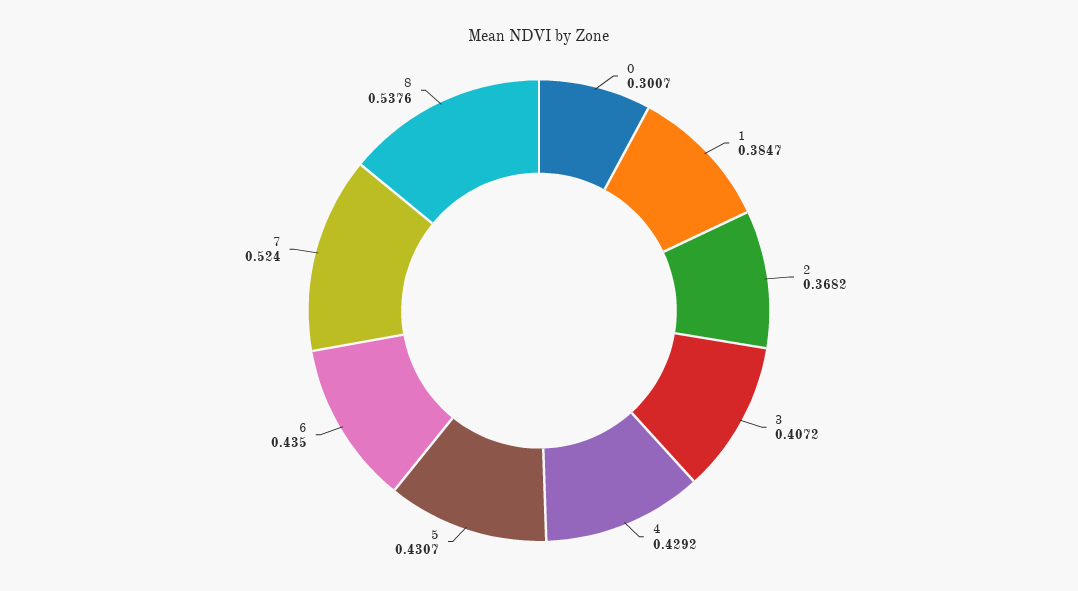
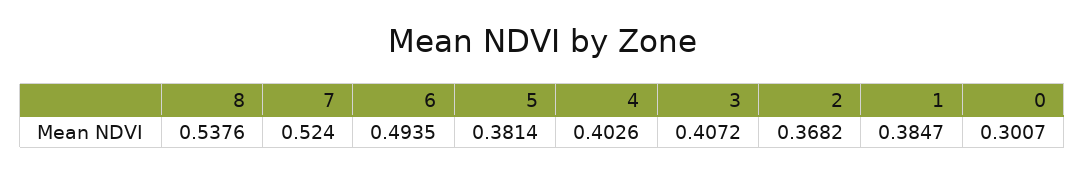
  {
    "0": 0.3007,
    "1": 0.3847,
    "2": 0.3682,
    "3": 0.4072,
-   "4": 0.4292,
+   "4": 0.4026,
-   "5": 0.4307,
+   "5": 0.3814,
-   "6": 0.435,
+   "6": 0.4935,
    "7": 0.524,
    "8": 0.5376
  }

